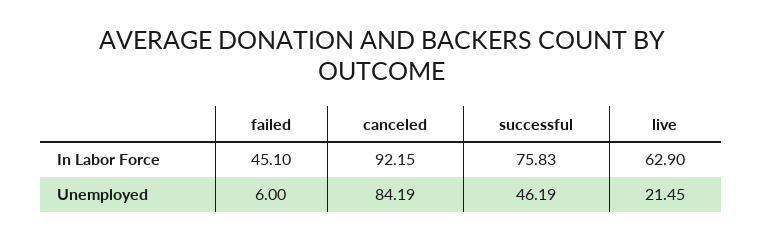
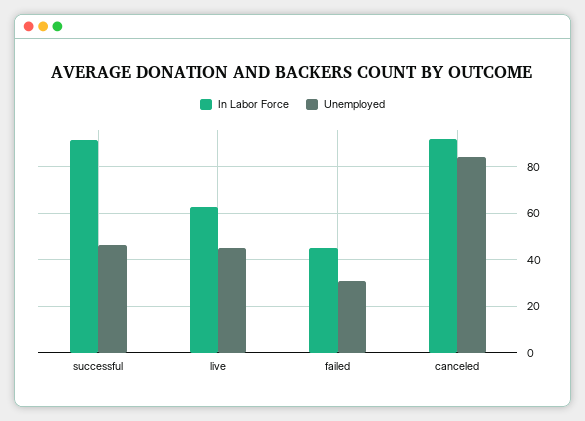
  {
    "In Labor Force": {
      "failed": 45.1,
      "canceled": 92.15,
-     "successful": 75.83,
+     "successful": 90,
      "live": 62.9
    },
    "Unemployed": {
-     "failed": 6,
+     "failed": 30,
      "canceled": 84.19,
      "successful": 46.19,
-     "live": 21.45
+     "live": 45
    }
  }

